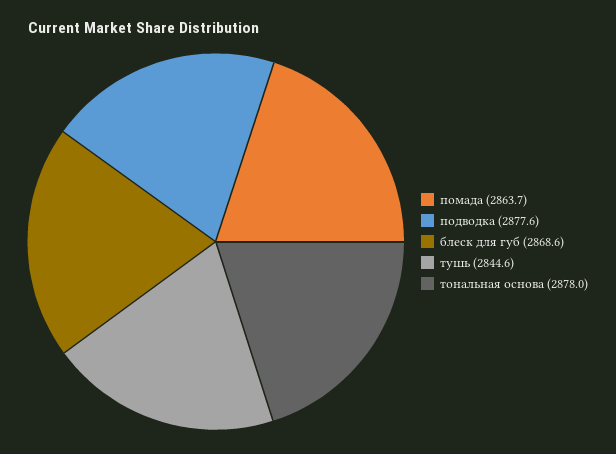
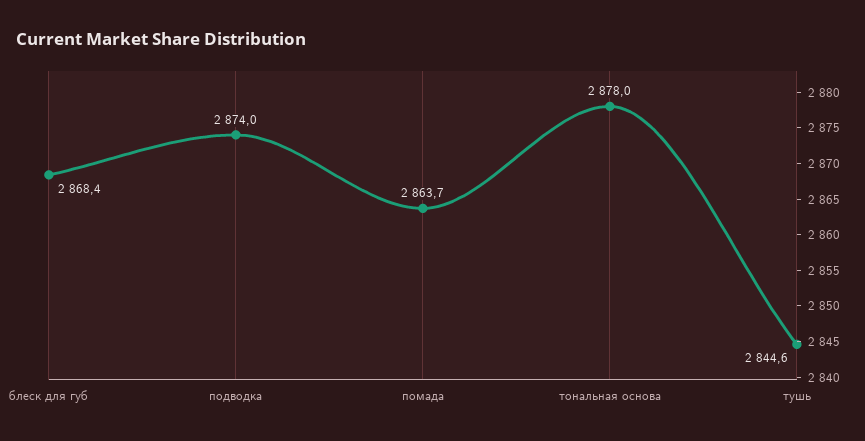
  {
    "помада": 2863.7,
-   "подводка": 2877.6,
+   "подводка": 2874,
-   "блеск для губ": 2868.6,
+   "блеск для губ": 2868.4,
    "тушь": 2844.6,
    "тональная основа": 2878
  }

